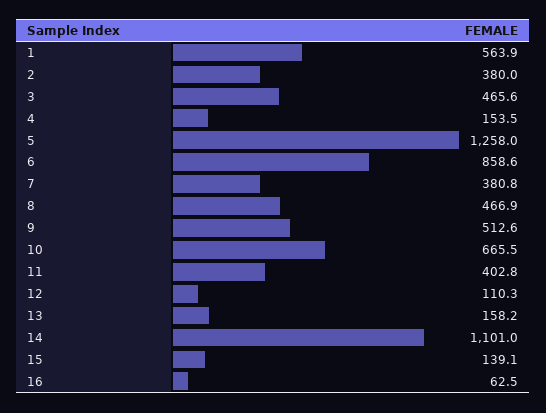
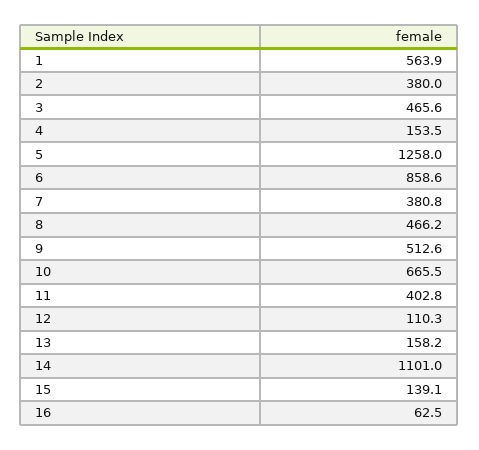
  {
    "1": 563.9,
    "2": 380,
    "3": 465.6,
    "4": 153.5,
    "5": 1258,
    "6": 858.6,
    "7": 380.8,
-   "8": 466.9,
+   "8": 466.2,
    "9": 512.6,
    "10": 665.5,
    "11": 402.8,
    "12": 110.3,
    "13": 158.2,
    "14": 1101,
    "15": 139.1,
    "16": 62.5
  }

